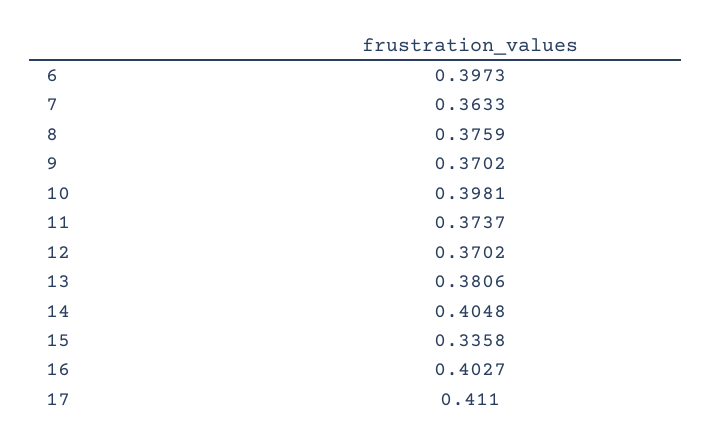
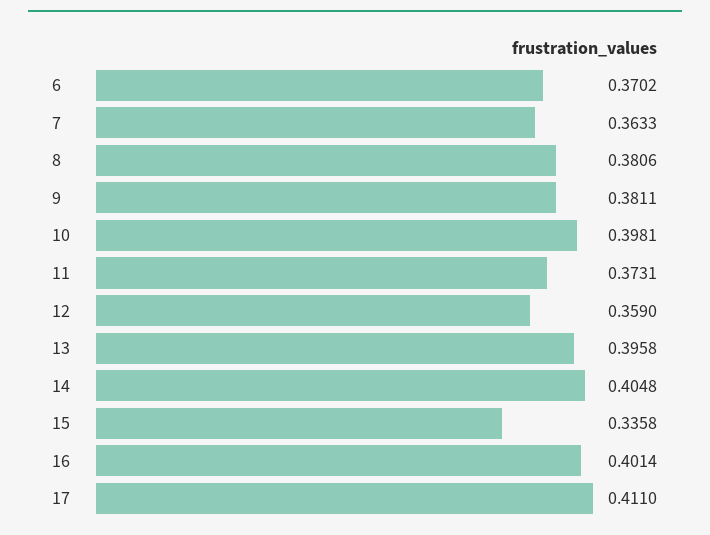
  {
-   "6": 0.3973,
+   "6": 0.3702,
    "7": 0.3633,
-   "8": 0.3759,
+   "8": 0.3806,
-   "9": 0.3702,
+   "9": 0.3811,
    "10": 0.3981,
-   "11": 0.3737,
+   "11": 0.3731,
-   "12": 0.3702,
+   "12": 0.359,
-   "13": 0.3806,
+   "13": 0.3958,
    "14": 0.4048,
    "15": 0.3358,
-   "16": 0.4027,
+   "16": 0.4014,
    "17": 0.411
  }

